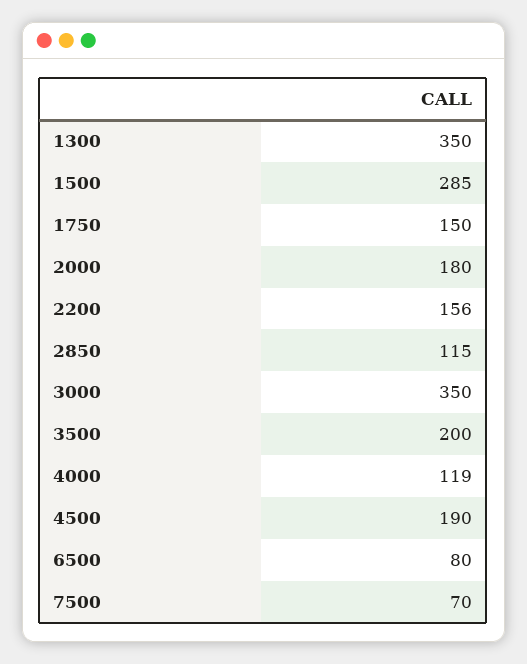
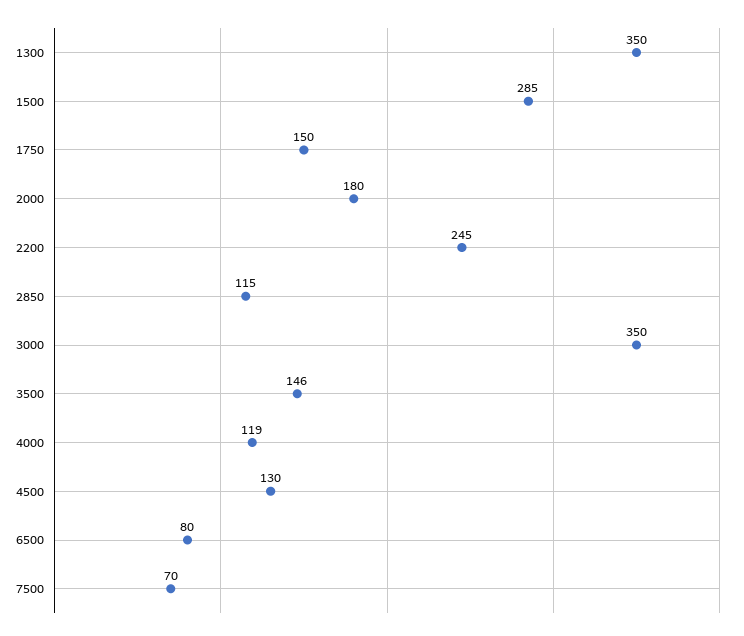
  {
    "1300": 350,
    "1500": 285,
    "1750": 150,
    "2000": 180,
-   "2200": 156,
+   "2200": 245,
    "2850": 115,
    "3000": 350,
-   "3500": 200,
+   "3500": 146,
    "4000": 119,
-   "4500": 190,
+   "4500": 130,
    "6500": 80,
    "7500": 70
  }

